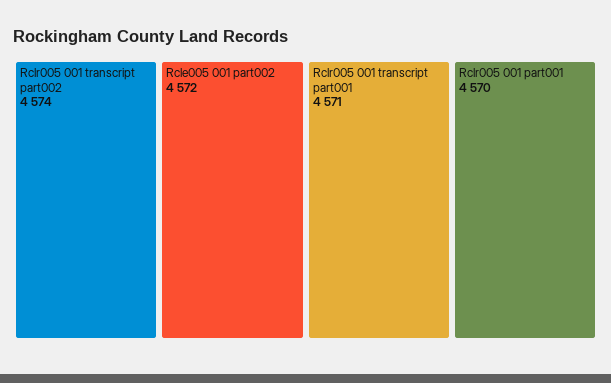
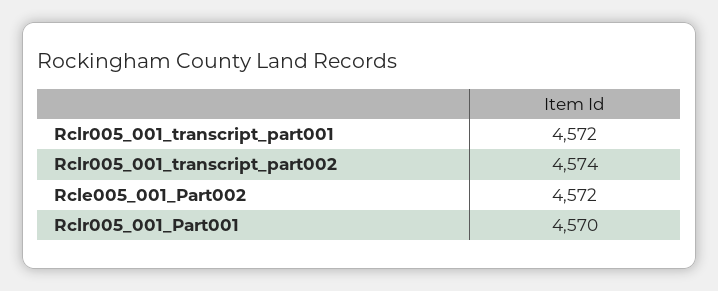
  {
    "Rclr005 001 transcript part002": 4574,
    "Rcle005 001 part002": 4572,
-   "Rclr005 001 transcript part001": 4571,
+   "Rclr005 001 transcript part001": 4572,
    "Rclr005 001 part001": 4570
  }

